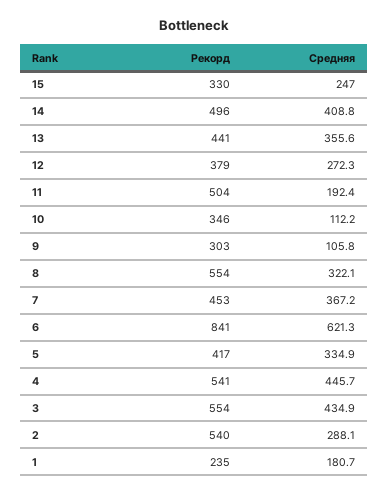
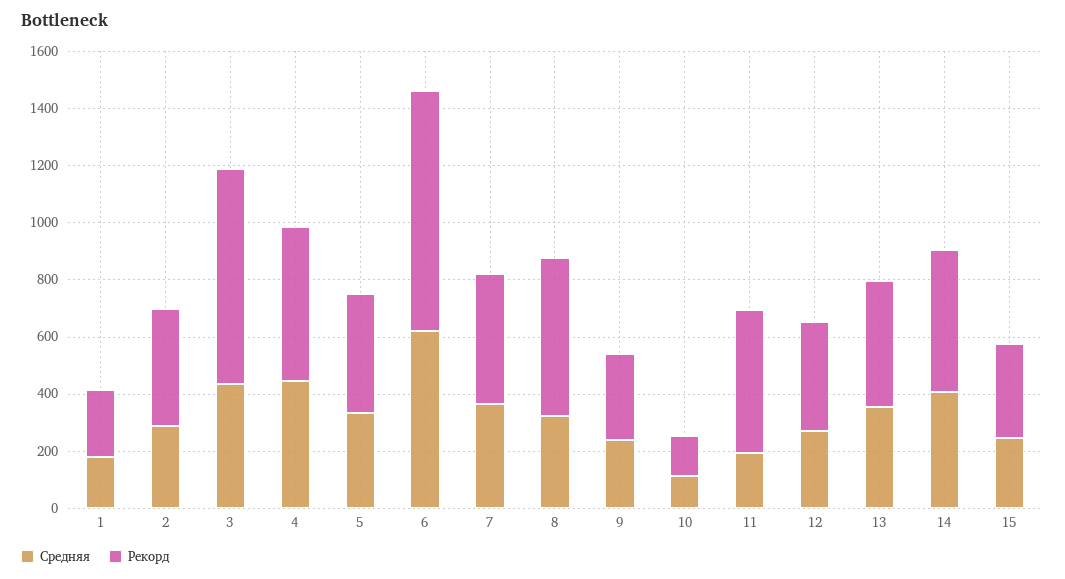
  {
    "Рекорд": {
      "15": 330,
      "14": 496,
      "13": 441,
      "12": 379,
      "11": 504,
-     "10": 346,
+     "10": 150,
      "9": 303,
      "8": 554,
      "7": 453,
      "6": 841,
      "5": 417,
      "4": 541,
-     "3": 554,
+     "3": 750,
-     "2": 540,
+     "2": 400,
      "1": 235
    },
    "Средняя": {
      "15": 247,
      "14": 408.8,
      "13": 355.6,
      "12": 272.3,
      "11": 192.4,
      "10": 112.2,
-     "9": 105.8,
+     "9": 250,
      "8": 322.1,
      "7": 367.2,
      "6": 621.3,
      "5": 334.9,
      "4": 445.7,
      "3": 434.9,
      "2": 288.1,
      "1": 180.7
    }
  }

